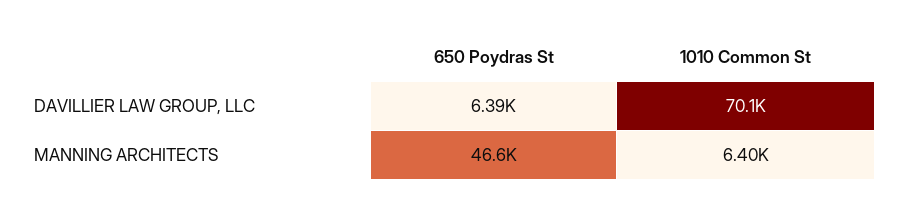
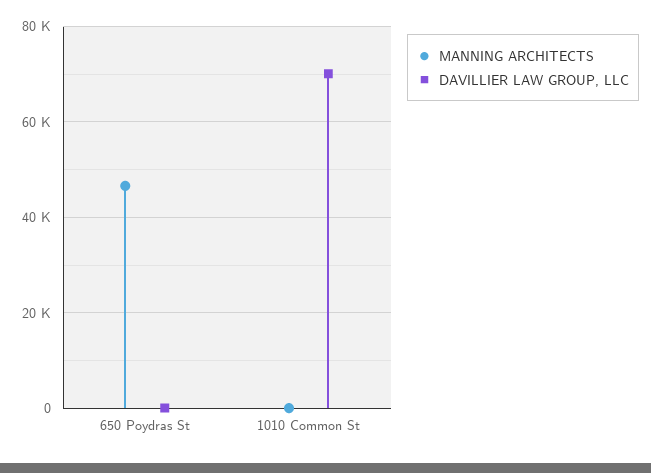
  {
    "DAVILLIER LAW GROUP, LLC": {
-     "650 Poydras St": 6390,
+     "650 Poydras St": 0,
      "1010 Common St": 70100
    },
    "MANNING ARCHITECTS": {
      "650 Poydras St": 46600,
-     "1010 Common St": 6400
+     "1010 Common St": 0
    }
  }

